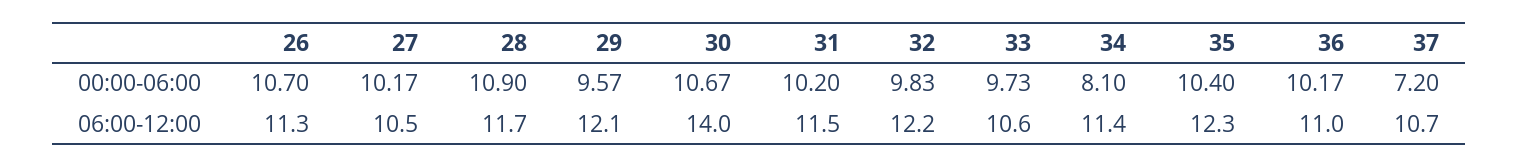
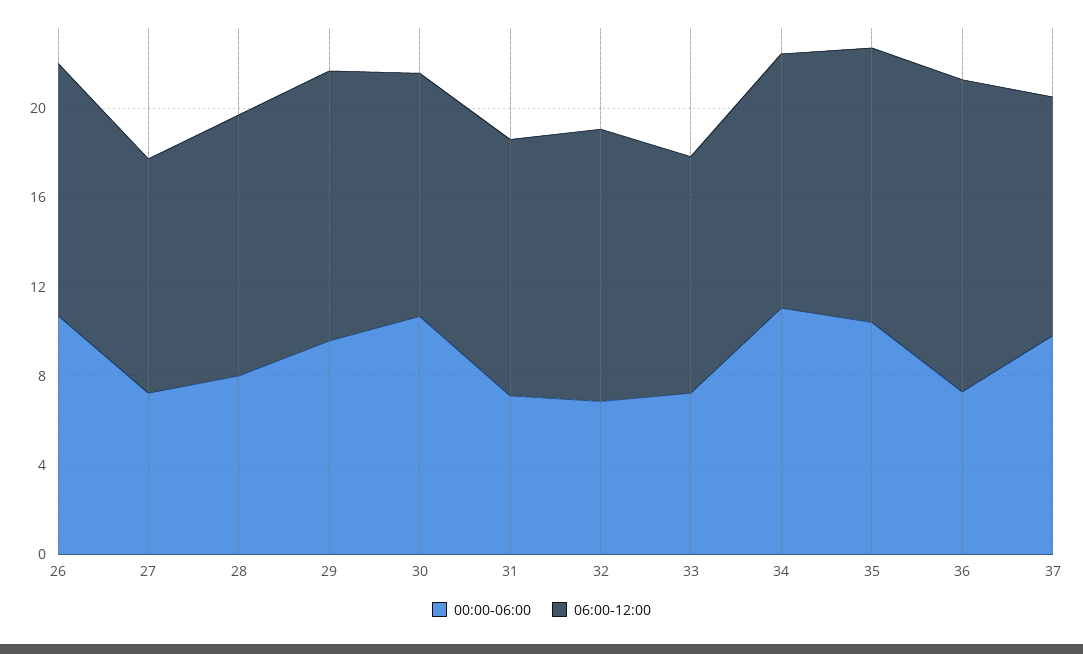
  {
    "00:00-06:00": {
      "26": 10.7,
-     "27": 10.17,
+     "27": 7,
-     "28": 10.9,
+     "28": 8,
      "29": 9.57,
      "30": 10.67,
-     "31": 10.2,
+     "31": 7,
-     "32": 9.83,
+     "32": 7,
-     "33": 9.73,
+     "33": 7,
-     "34": 8.1,
+     "34": 11,
      "35": 10.4,
-     "36": 10.17,
+     "36": 7,
-     "37": 7.2
+     "37": 10
    },
    "06:00-12:00": {
      "26": 11.3,
      "27": 10.5,
      "28": 11.7,
      "29": 12.1,
-     "30": 14,
+     "30": 11,
      "31": 11.5,
      "32": 12.2,
      "33": 10.6,
      "34": 11.4,
      "35": 12.3,
-     "36": 11,
+     "36": 14,
      "37": 10.7
    }
  }

